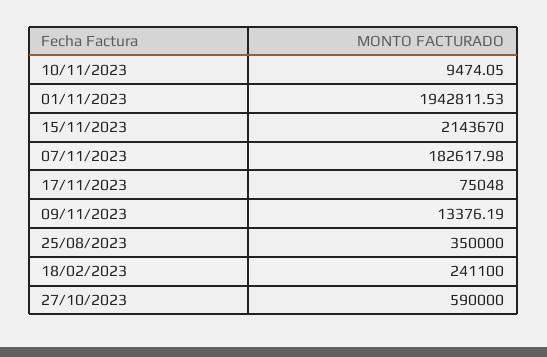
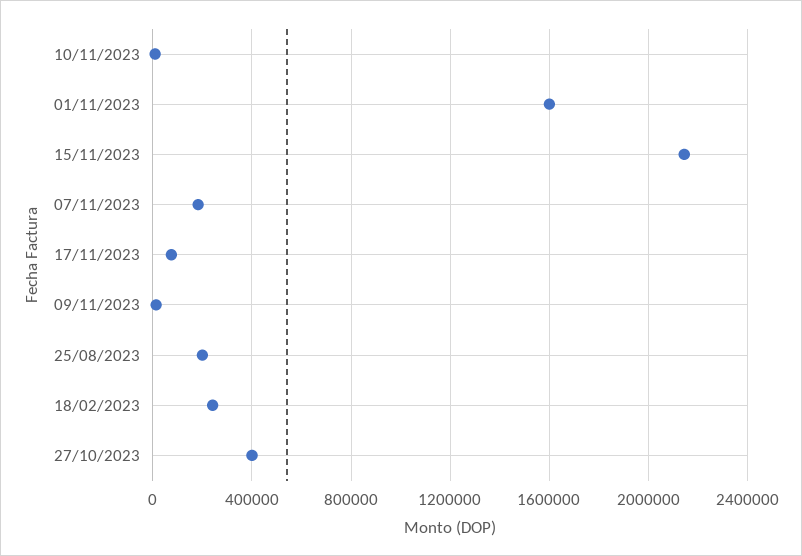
  {
    "10/11/2023": 9474.05,
-   "01/11/2023": 1942811.53,
+   "01/11/2023": 1600000,
    "15/11/2023": 2143670,
    "07/11/2023": 182617.98,
    "17/11/2023": 75048,
    "09/11/2023": 13376.19,
-   "25/08/2023": 350000,
+   "25/08/2023": 200000,
    "18/02/2023": 241100,
-   "27/10/2023": 590000
+   "27/10/2023": 400000
  }

